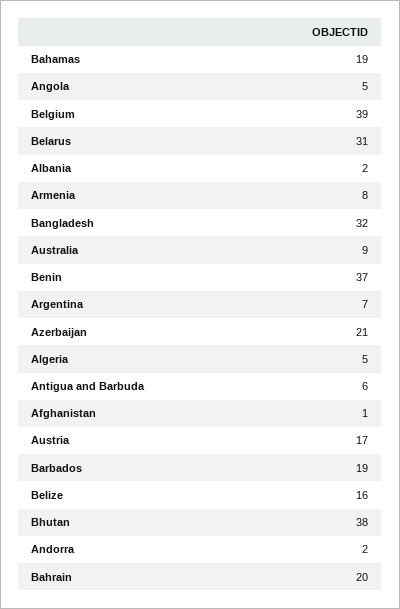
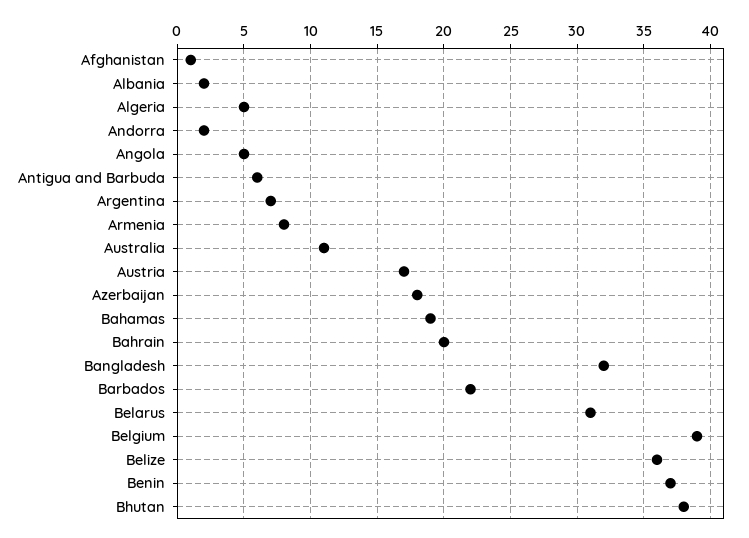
  {
    "Bahamas": 19,
    "Angola": 5,
    "Belgium": 39,
    "Belarus": 31,
    "Albania": 2,
    "Armenia": 8,
    "Bangladesh": 32,
-   "Australia": 9,
+   "Australia": 11,
    "Benin": 37,
    "Argentina": 7,
-   "Azerbaijan": 21,
+   "Azerbaijan": 18,
    "Algeria": 5,
    "Antigua and Barbuda": 6,
    "Afghanistan": 1,
    "Austria": 17,
-   "Barbados": 19,
+   "Barbados": 22,
-   "Belize": 16,
+   "Belize": 36,
    "Bhutan": 38,
    "Andorra": 2,
    "Bahrain": 20
  }

